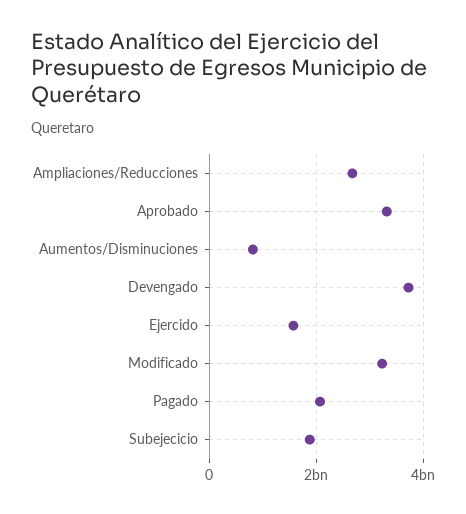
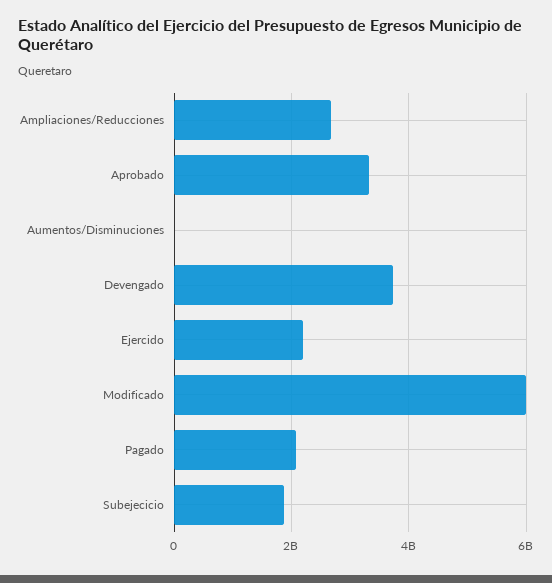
  {
    "Ampliaciones/Reducciones": 2600000000,
    "Aprobado": 3400000000,
-   "Aumentos/Disminuciones": 800000000,
+   "Aumentos/Disminuciones": 0,
    "Devengado": 3800000000,
-   "Ejercido": 1600000000,
+   "Ejercido": 2200000000,
-   "Modificado": 3200000000,
+   "Modificado": 6000000000,
    "Pagado": 2000000000,
    "Subejecicio": 1800000000
  }

